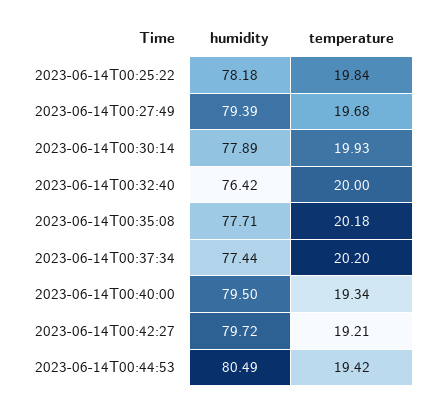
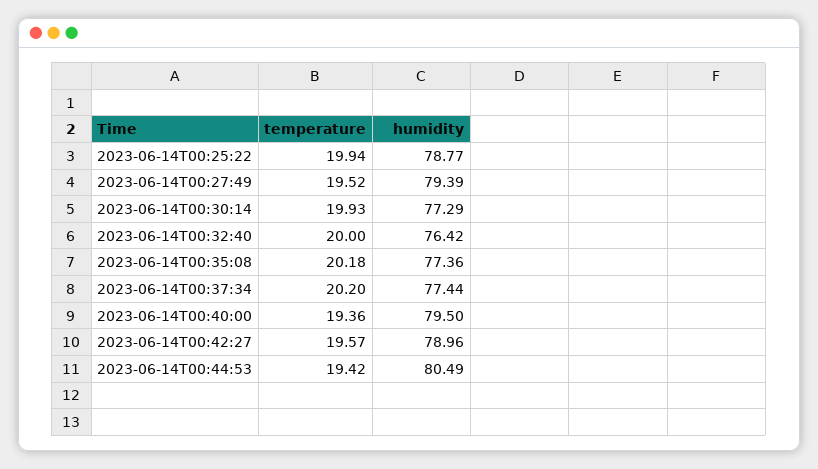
  {
    "humidity": {
-     "2023-06-14T00:25:22": 78.18,
+     "2023-06-14T00:25:22": 78.77,
      "2023-06-14T00:27:49": 79.39,
-     "2023-06-14T00:30:14": 77.89,
+     "2023-06-14T00:30:14": 77.29,
      "2023-06-14T00:32:40": 76.42,
-     "2023-06-14T00:35:08": 77.71,
+     "2023-06-14T00:35:08": 77.36,
      "2023-06-14T00:37:34": 77.44,
      "2023-06-14T00:40:00": 79.5,
-     "2023-06-14T00:42:27": 79.72,
+     "2023-06-14T00:42:27": 78.96,
      "2023-06-14T00:44:53": 80.49
    },
    "temperature": {
-     "2023-06-14T00:25:22": 19.84,
+     "2023-06-14T00:25:22": 19.94,
-     "2023-06-14T00:27:49": 19.68,
+     "2023-06-14T00:27:49": 19.52,
      "2023-06-14T00:30:14": 19.93,
      "2023-06-14T00:32:40": 20,
      "2023-06-14T00:35:08": 20.18,
      "2023-06-14T00:37:34": 20.2,
-     "2023-06-14T00:40:00": 19.34,
+     "2023-06-14T00:40:00": 19.36,
-     "2023-06-14T00:42:27": 19.21,
+     "2023-06-14T00:42:27": 19.57,
      "2023-06-14T00:44:53": 19.42
    }
  }

